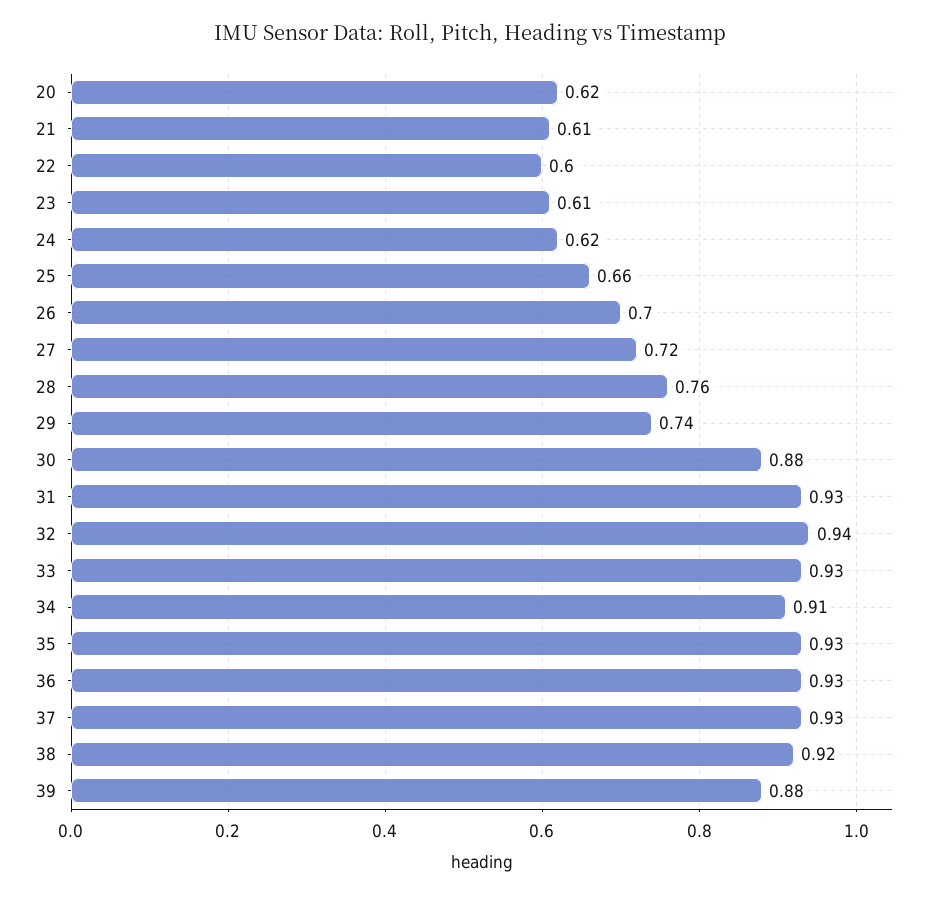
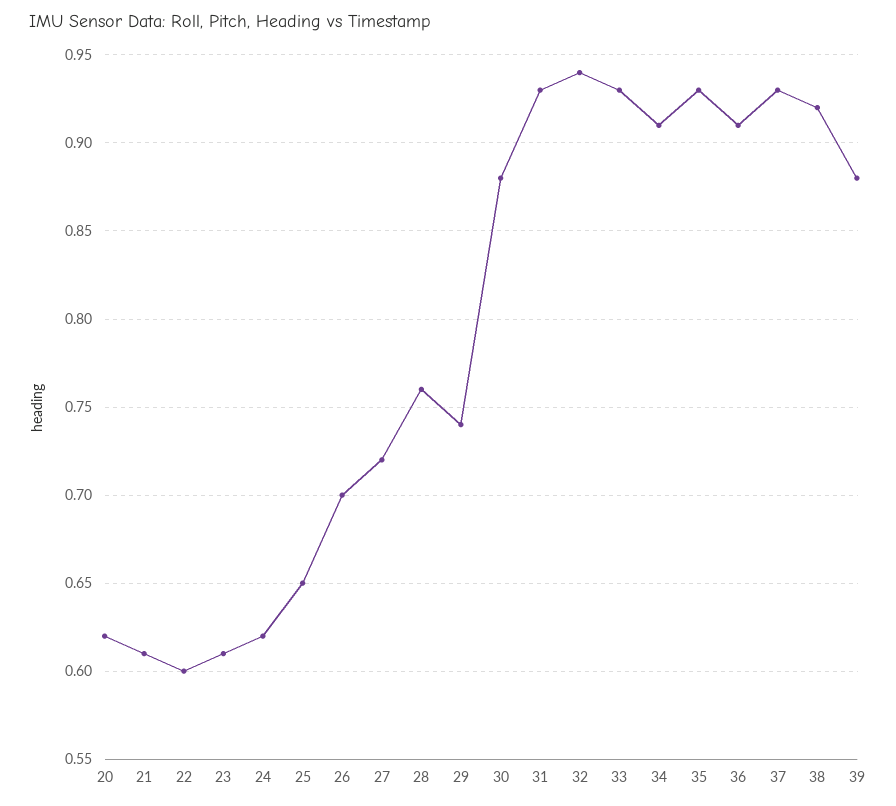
  {
    "20": 0.62,
    "21": 0.61,
    "22": 0.6,
    "23": 0.61,
    "24": 0.62,
-   "25": 0.66,
+   "25": 0.65,
    "26": 0.7,
    "27": 0.72,
    "28": 0.76,
    "29": 0.74,
    "30": 0.88,
    "31": 0.93,
    "32": 0.94,
    "33": 0.93,
    "34": 0.91,
    "35": 0.93,
-   "36": 0.93,
+   "36": 0.91,
    "37": 0.93,
    "38": 0.92,
    "39": 0.88
  }

